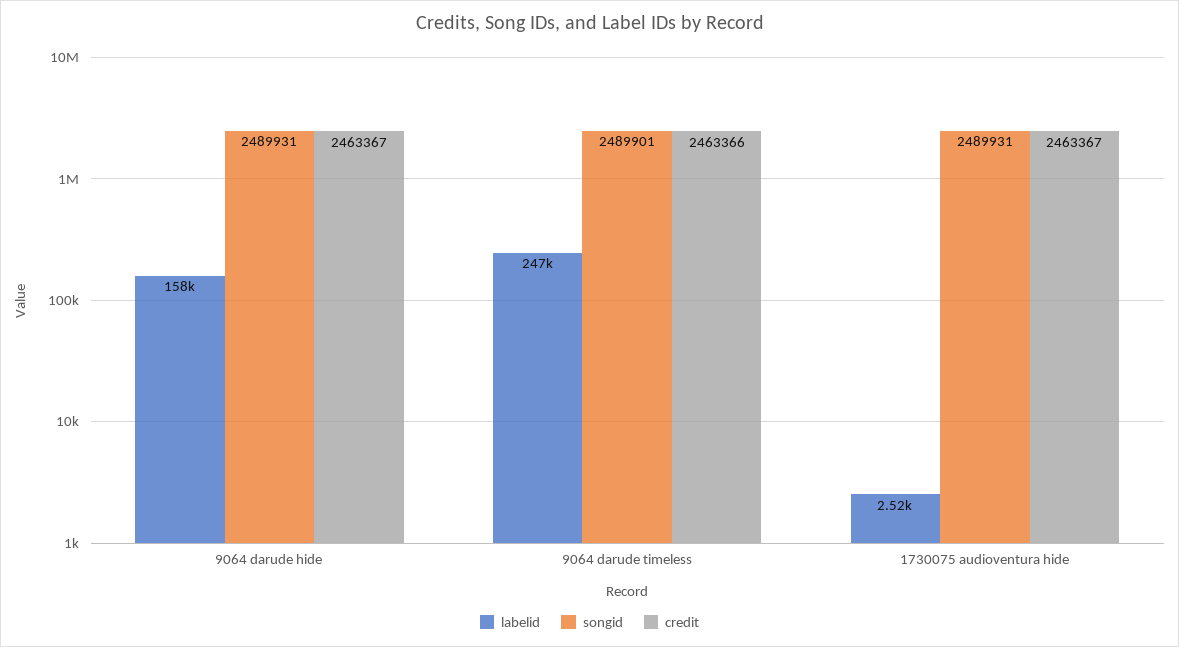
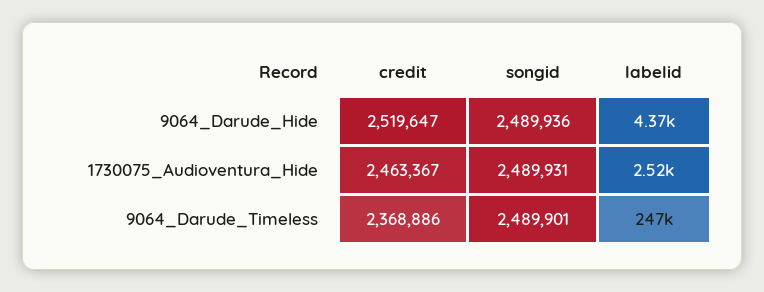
  {
    "labelid": {
-     "9064 darude hide": 158000,
+     "9064 darude hide": 4370,
      "9064 darude timeless": 247000,
      "1730075 audioventura hide": 2520
    },
    "songid": {
-     "9064 darude hide": 2489931,
+     "9064 darude hide": 2489936,
      "9064 darude timeless": 2489901,
      "1730075 audioventura hide": 2489931
    },
    "credit": {
-     "9064 darude hide": 2463367,
+     "9064 darude hide": 2519647,
-     "9064 darude timeless": 2463366,
+     "9064 darude timeless": 2368886,
      "1730075 audioventura hide": 2463367
    }
  }

